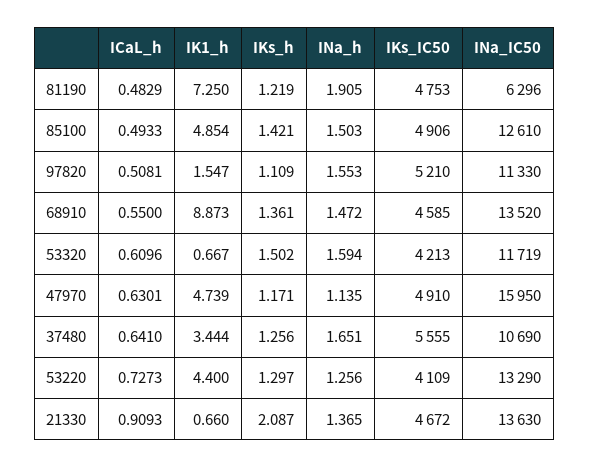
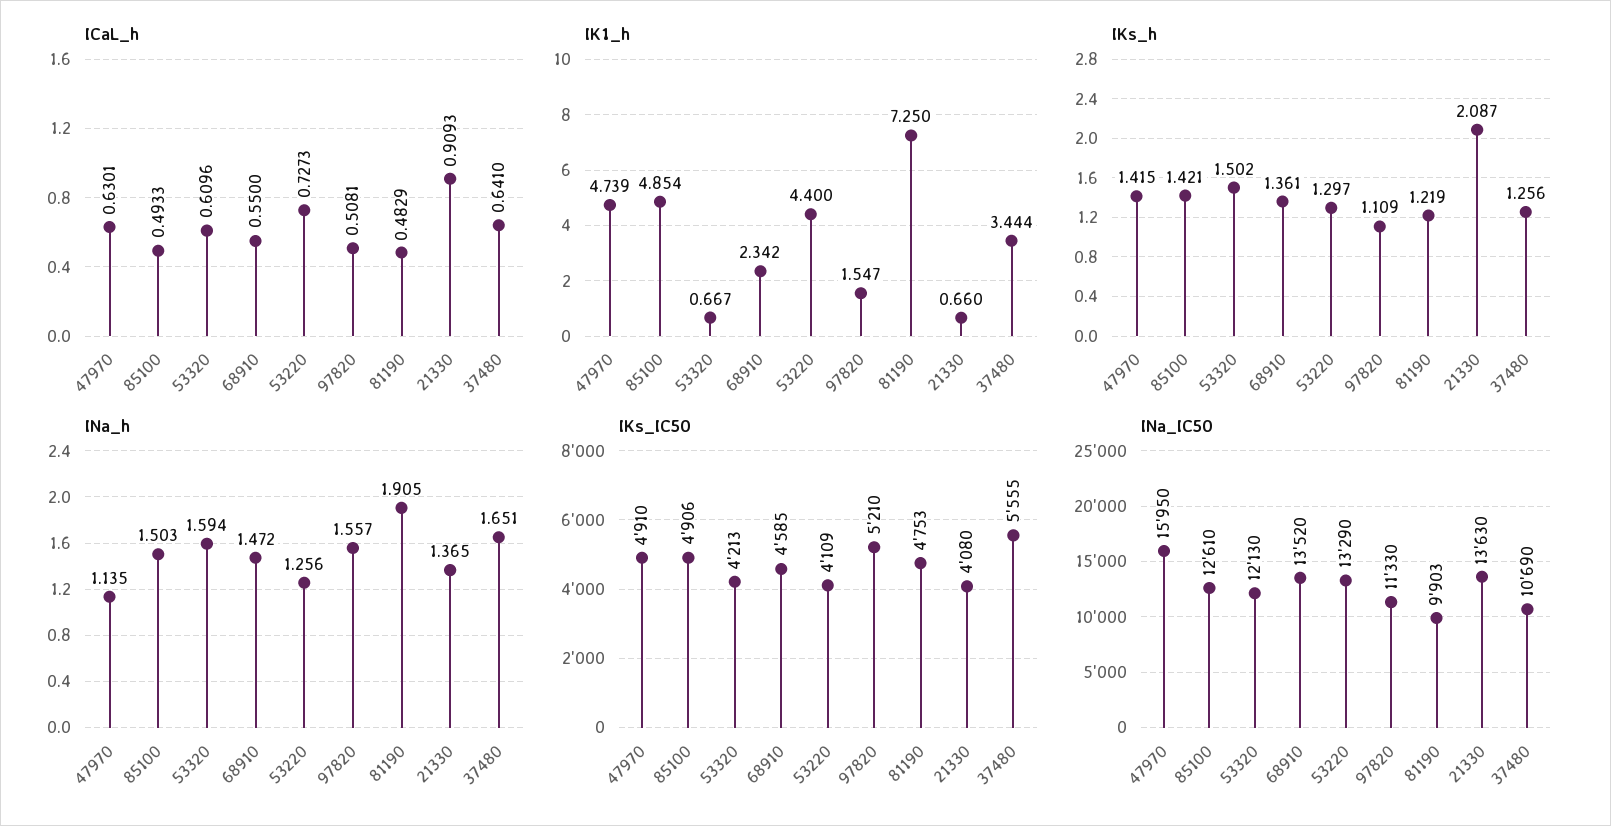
  {
    "ICaL_h": {
      "81190": 0.4829,
      "85100": 0.4933,
      "97820": 0.5081,
      "68910": 0.55,
      "53320": 0.6096,
      "47970": 0.6301,
      "37480": 0.641,
      "53220": 0.7273,
      "21330": 0.9093
    },
    "IK1_h": {
      "81190": 7.25,
      "85100": 4.854,
      "97820": 1.547,
-     "68910": 8.873,
+     "68910": 2.342,
      "53320": 0.667,
      "47970": 4.739,
      "37480": 3.444,
      "53220": 4.4,
      "21330": 0.66
    },
    "IKs_h": {
      "81190": 1.219,
      "85100": 1.421,
      "97820": 1.109,
      "68910": 1.361,
      "53320": 1.502,
-     "47970": 1.171,
+     "47970": 1.415,
      "37480": 1.256,
      "53220": 1.297,
      "21330": 2.087
    },
    "INa_h": {
      "81190": 1.905,
      "85100": 1.503,
-     "97820": 1.553,
+     "97820": 1.557,
      "68910": 1.472,
      "53320": 1.594,
      "47970": 1.135,
      "37480": 1.651,
      "53220": 1.256,
      "21330": 1.365
    },
    "IKs_IC50": {
      "81190": 4753,
      "85100": 4906,
      "97820": 5210,
      "68910": 4585,
      "53320": 4213,
      "47970": 4910,
      "37480": 5555,
      "53220": 4109,
-     "21330": 4672
+     "21330": 4080
    },
    "INa_IC50": {
-     "81190": 6296,
+     "81190": 9903,
      "85100": 12610,
      "97820": 11330,
      "68910": 13520,
-     "53320": 11719,
+     "53320": 12130,
      "47970": 15950,
      "37480": 10690,
      "53220": 13290,
      "21330": 13630
    }
  }

